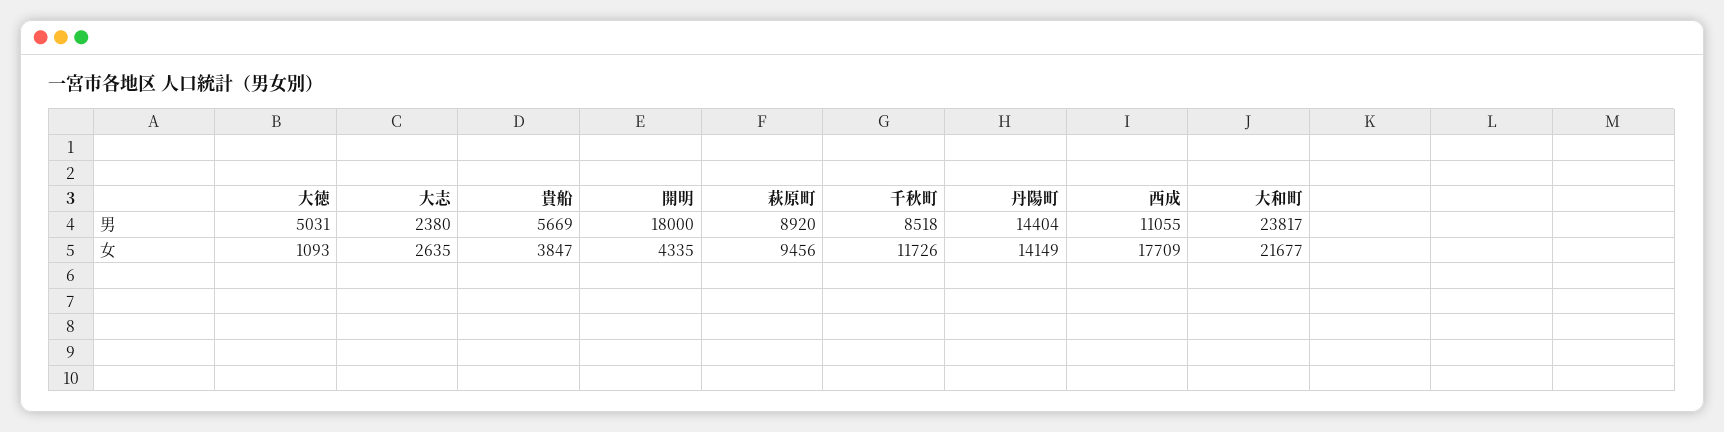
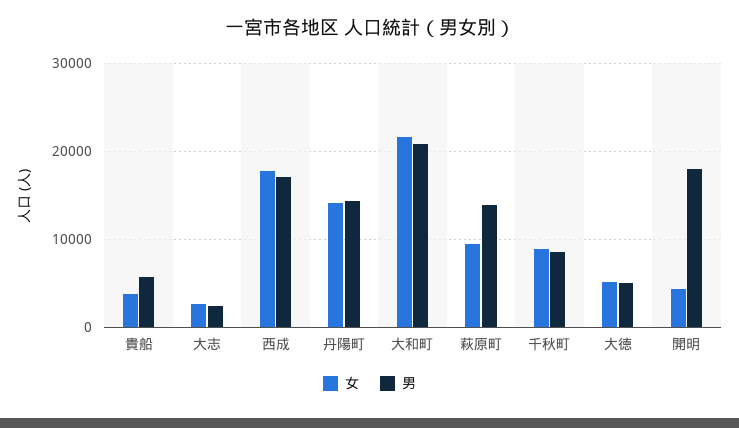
  {
    "男": {
      "大徳": 5031,
      "大志": 2380,
      "貴船": 5669,
      "開明": 18000,
-     "萩原町": 8920,
+     "萩原町": 14000,
      "千秋町": 8518,
      "丹陽町": 14404,
-     "西成": 11055,
+     "西成": 17000,
-     "大和町": 23817
+     "大和町": 21000
    },
    "女": {
-     "大徳": 1093,
+     "大徳": 5000,
      "大志": 2635,
      "貴船": 3847,
      "開明": 4335,
      "萩原町": 9456,
-     "千秋町": 11726,
+     "千秋町": 9000,
      "丹陽町": 14149,
      "西成": 17709,
      "大和町": 21677
    }
  }

